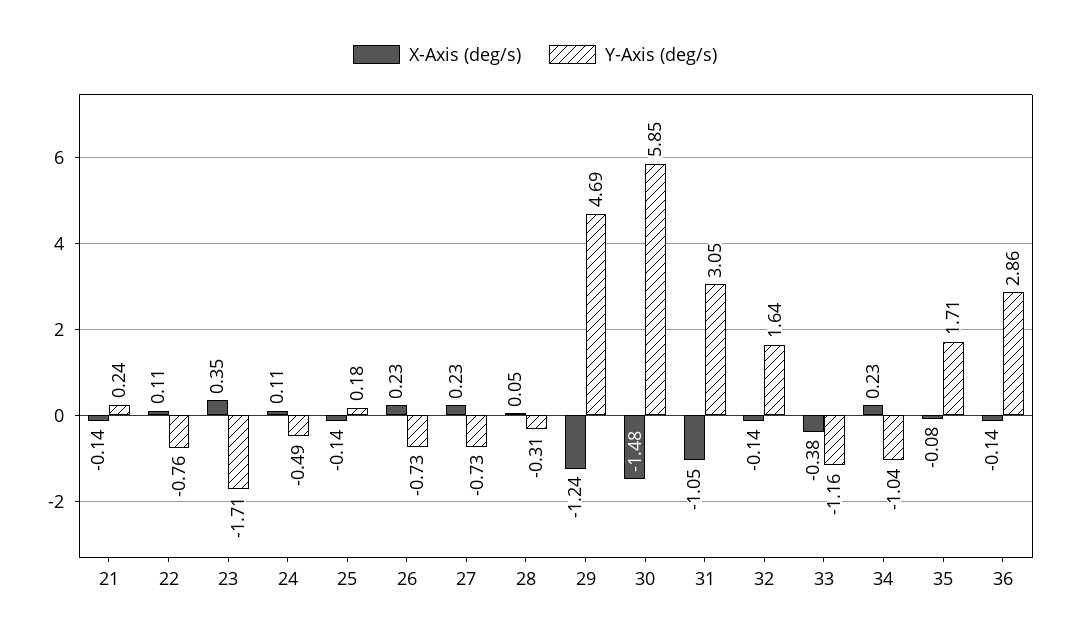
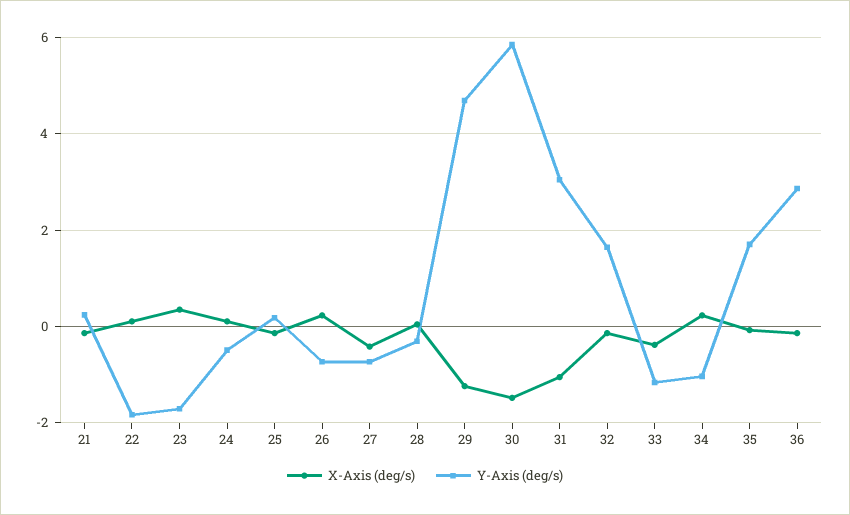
  {
    "X-Axis (deg/s)": {
      "21": -0.14,
      "22": 0.11,
      "23": 0.35,
      "24": 0.11,
      "25": -0.14,
      "26": 0.23,
-     "27": 0.23,
+     "27": -0.4,
      "28": 0.05,
      "29": -1.24,
      "30": -1.48,
      "31": -1.05,
      "32": -0.14,
      "33": -0.38,
      "34": 0.23,
      "35": -0.08,
      "36": -0.14
    },
    "Y-Axis (deg/s)": {
      "21": 0.24,
-     "22": -0.76,
+     "22": -1.8,
      "23": -1.71,
      "24": -0.49,
      "25": 0.18,
      "26": -0.73,
      "27": -0.73,
      "28": -0.31,
      "29": 4.69,
      "30": 5.85,
      "31": 3.05,
      "32": 1.64,
      "33": -1.16,
      "34": -1.04,
      "35": 1.71,
      "36": 2.86
    }
  }

